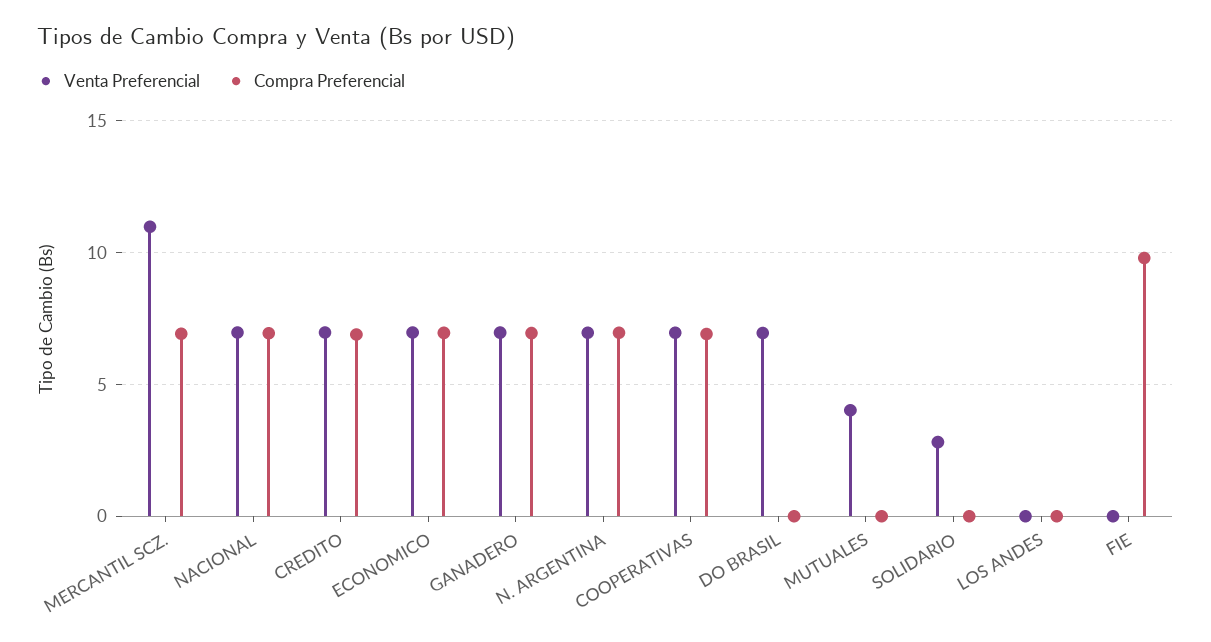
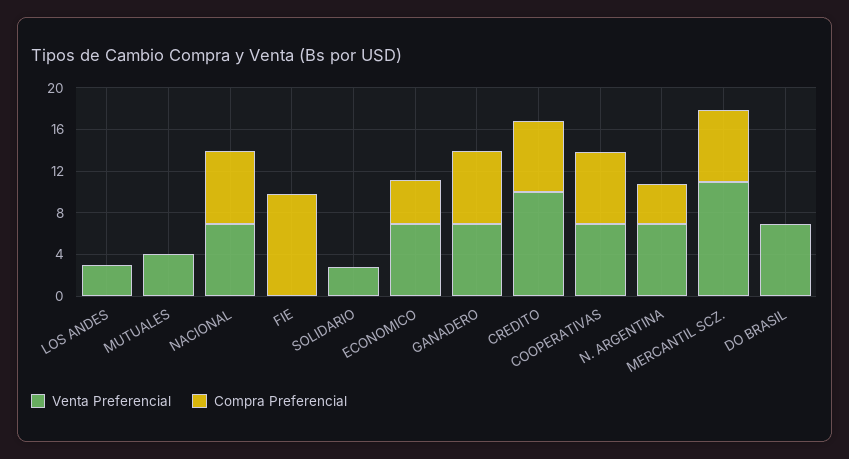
  {
    "Venta Preferencial": {
      "MERCANTIL SCZ.": 11,
      "NACIONAL": 7,
-     "CREDITO": 7,
+     "CREDITO": 10,
      "ECONOMICO": 7,
      "GANADERO": 7,
      "N. ARGENTINA": 7,
      "COOPERATIVAS": 7,
      "DO BRASIL": 7,
      "MUTUALES": 4,
      "SOLIDARIO": 3,
-     "LOS ANDES": 0,
+     "LOS ANDES": 3,
      "FIE": 0
    },
    "Compra Preferencial": {
      "MERCANTIL SCZ.": 7,
      "NACIONAL": 7,
      "CREDITO": 7,
-     "ECONOMICO": 7,
+     "ECONOMICO": 4,
      "GANADERO": 7,
-     "N. ARGENTINA": 7,
+     "N. ARGENTINA": 4,
      "COOPERATIVAS": 7,
      "DO BRASIL": 0,
      "MUTUALES": 0,
      "SOLIDARIO": 0,
      "LOS ANDES": 0,
      "FIE": 10
    }
  }

